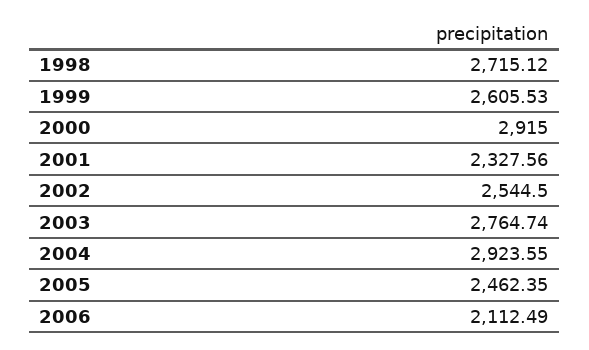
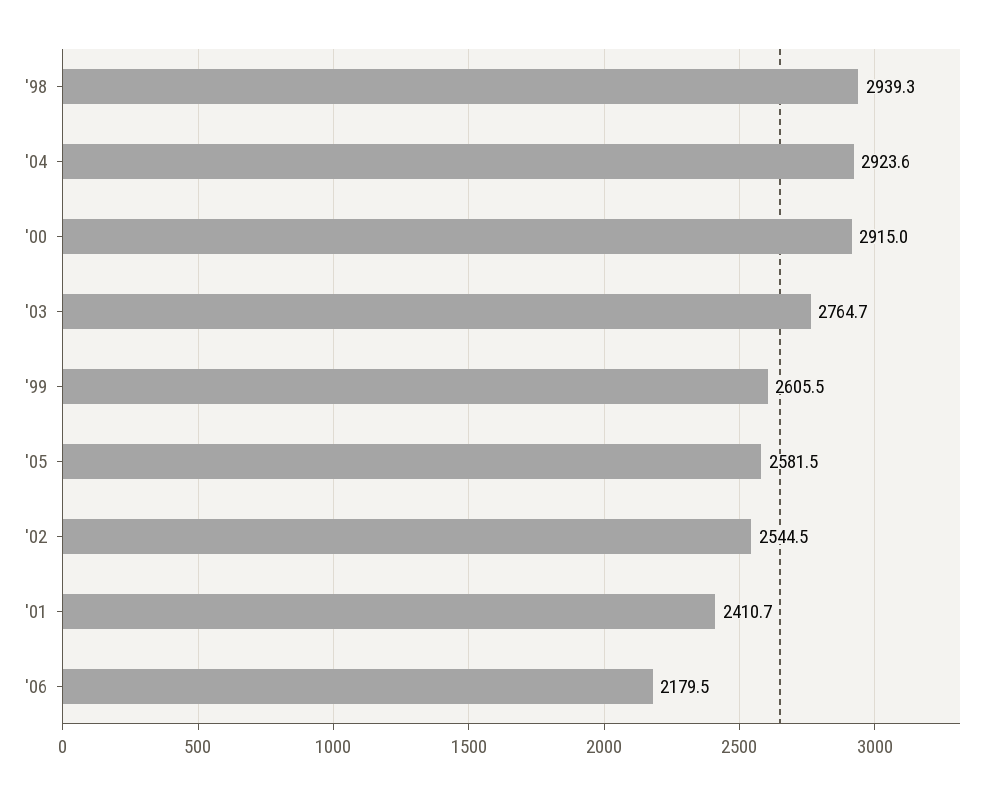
  {
-   "1998": 2715.12,
+   "1998": 2939.3,
    "1999": 2605.53,
    "2000": 2915,
-   "2001": 2327.56,
+   "2001": 2410.7,
    "2002": 2544.5,
    "2003": 2764.74,
    "2004": 2923.55,
-   "2005": 2462.35,
+   "2005": 2581.5,
-   "2006": 2112.49
+   "2006": 2179.5
  }

